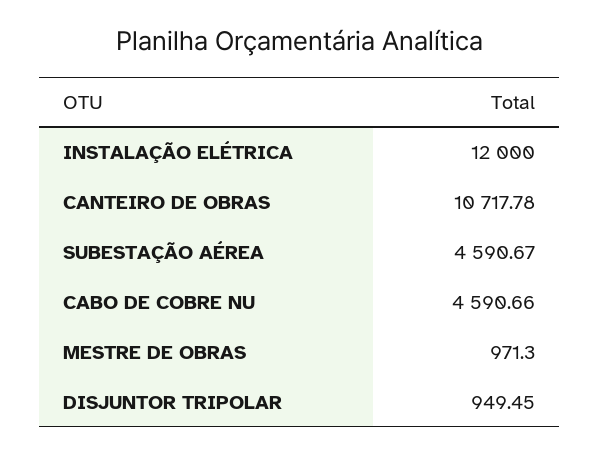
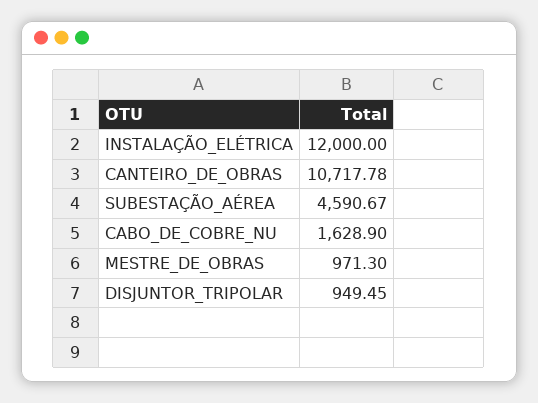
  {
    "INSTALAÇÃO ELÉTRICA": 12000,
    "CANTEIRO DE OBRAS": 10717.78,
    "SUBESTAÇÃO AÉREA": 4590.67,
-   "CABO DE COBRE NU": 4590.66,
+   "CABO DE COBRE NU": 1628.9,
    "MESTRE DE OBRAS": 971.3,
    "DISJUNTOR TRIPOLAR": 949.45
  }

